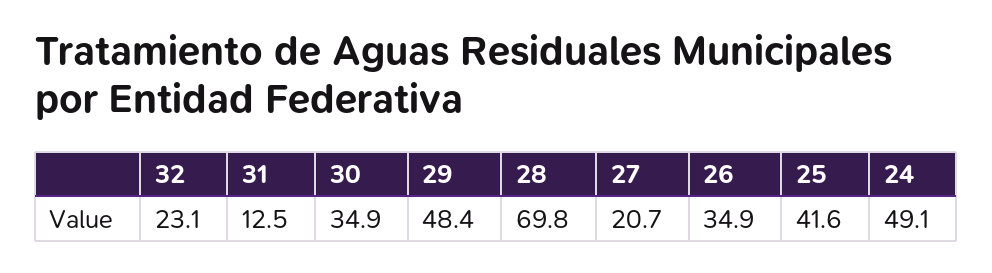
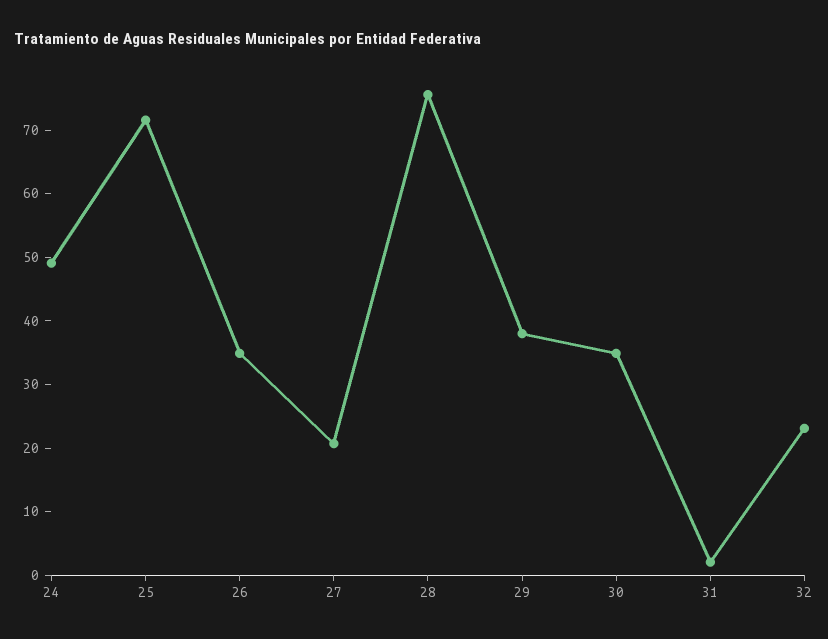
  {
    "32": 23.1,
-   "31": 12.5,
+   "31": 2,
    "30": 34.9,
-   "29": 48.4,
+   "29": 38,
-   "28": 69.8,
+   "28": 76,
    "27": 20.7,
    "26": 34.9,
-   "25": 41.6,
+   "25": 72,
    "24": 49.1
  }

